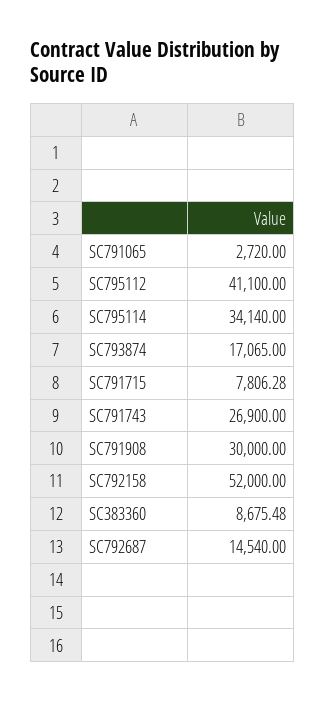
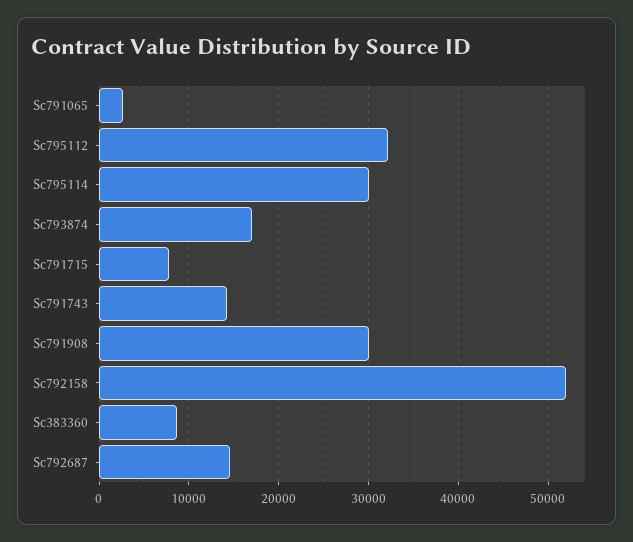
  {
    "SC791065": 2720,
-   "SC795112": 41100,
+   "SC795112": 32000,
-   "SC795114": 34140,
+   "SC795114": 30000,
    "SC793874": 17065,
    "SC791715": 7806.28,
-   "SC791743": 26900,
+   "SC791743": 14000,
    "SC791908": 30000,
    "SC792158": 52000,
    "SC383360": 8675.48,
    "SC792687": 14540
  }

